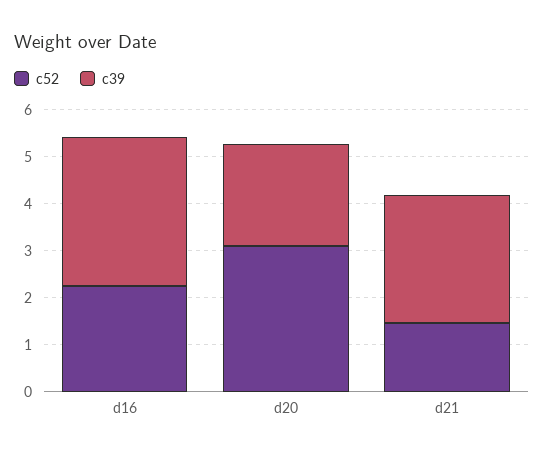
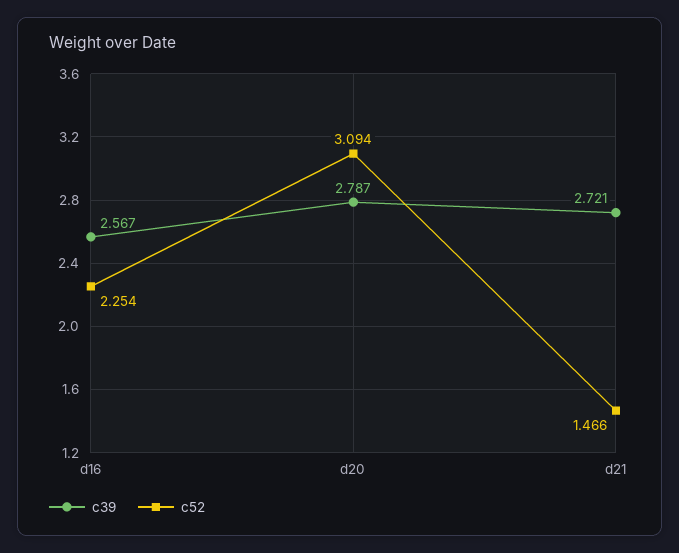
  {
    "c52": {
      "d16": 2.254,
      "d20": 3.094,
      "d21": 1.466
    },
    "c39": {
-     "d16": 3.2,
+     "d16": 2.567,
-     "d20": 2.2,
+     "d20": 2.787,
      "d21": 2.721
    }
  }

